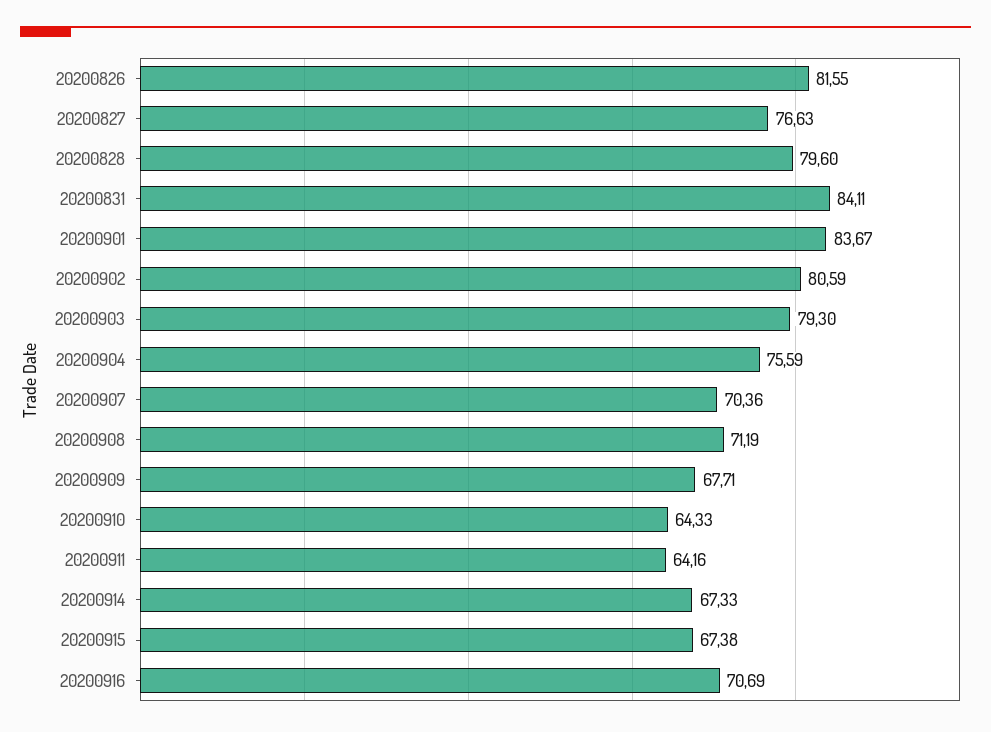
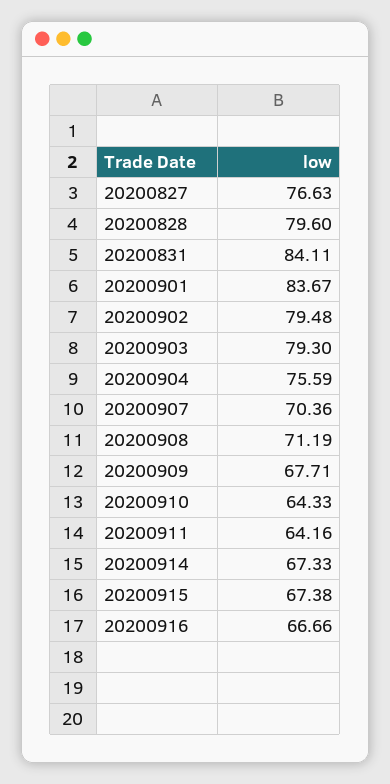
  {
-   "20200826": 81.55,
    "20200827": 76.63,
    "20200828": 79.6,
    "20200831": 84.11,
    "20200901": 83.67,
-   "20200902": 80.59,
+   "20200902": 79.48,
    "20200903": 79.3,
    "20200904": 75.59,
    "20200907": 70.36,
    "20200908": 71.19,
    "20200909": 67.71,
    "20200910": 64.33,
    "20200911": 64.16,
    "20200914": 67.33,
    "20200915": 67.38,
-   "20200916": 70.69
+   "20200916": 66.66
  }

